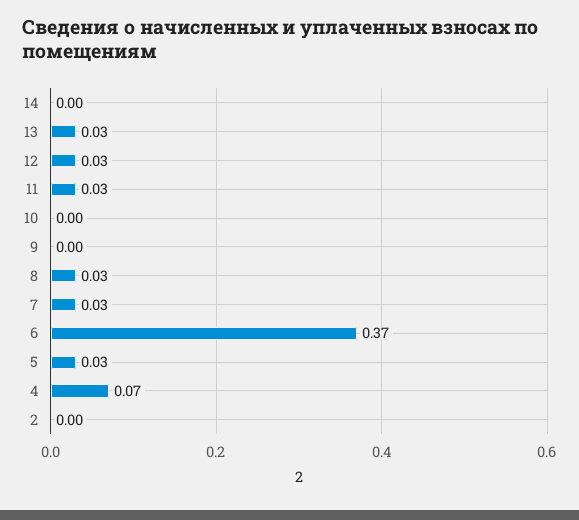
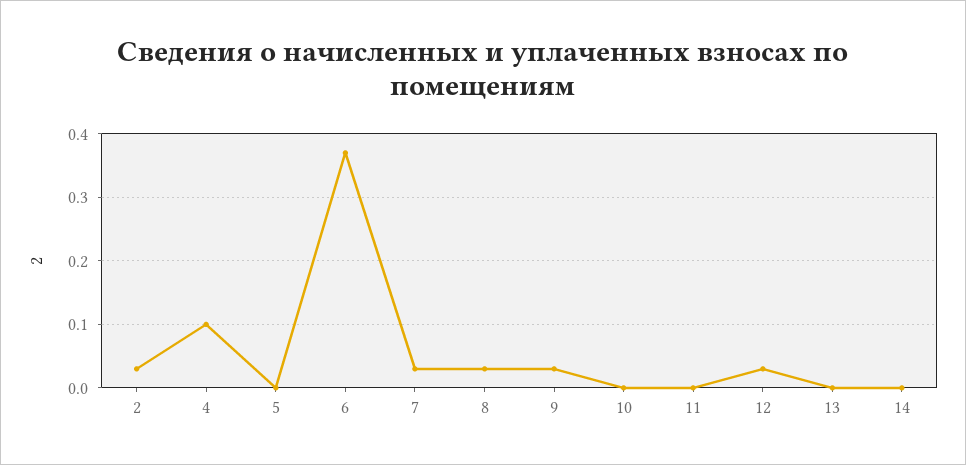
  {
    "14": 0,
-   "13": 0.03,
+   "13": 0,
    "12": 0.03,
-   "11": 0.03,
+   "11": 0,
    "10": 0,
-   "9": 0,
+   "9": 0.03,
    "8": 0.03,
    "7": 0.03,
    "6": 0.37,
-   "5": 0.03,
+   "5": 0,
-   "4": 0.07,
+   "4": 0.1,
-   "2": 0
+   "2": 0.03
  }

